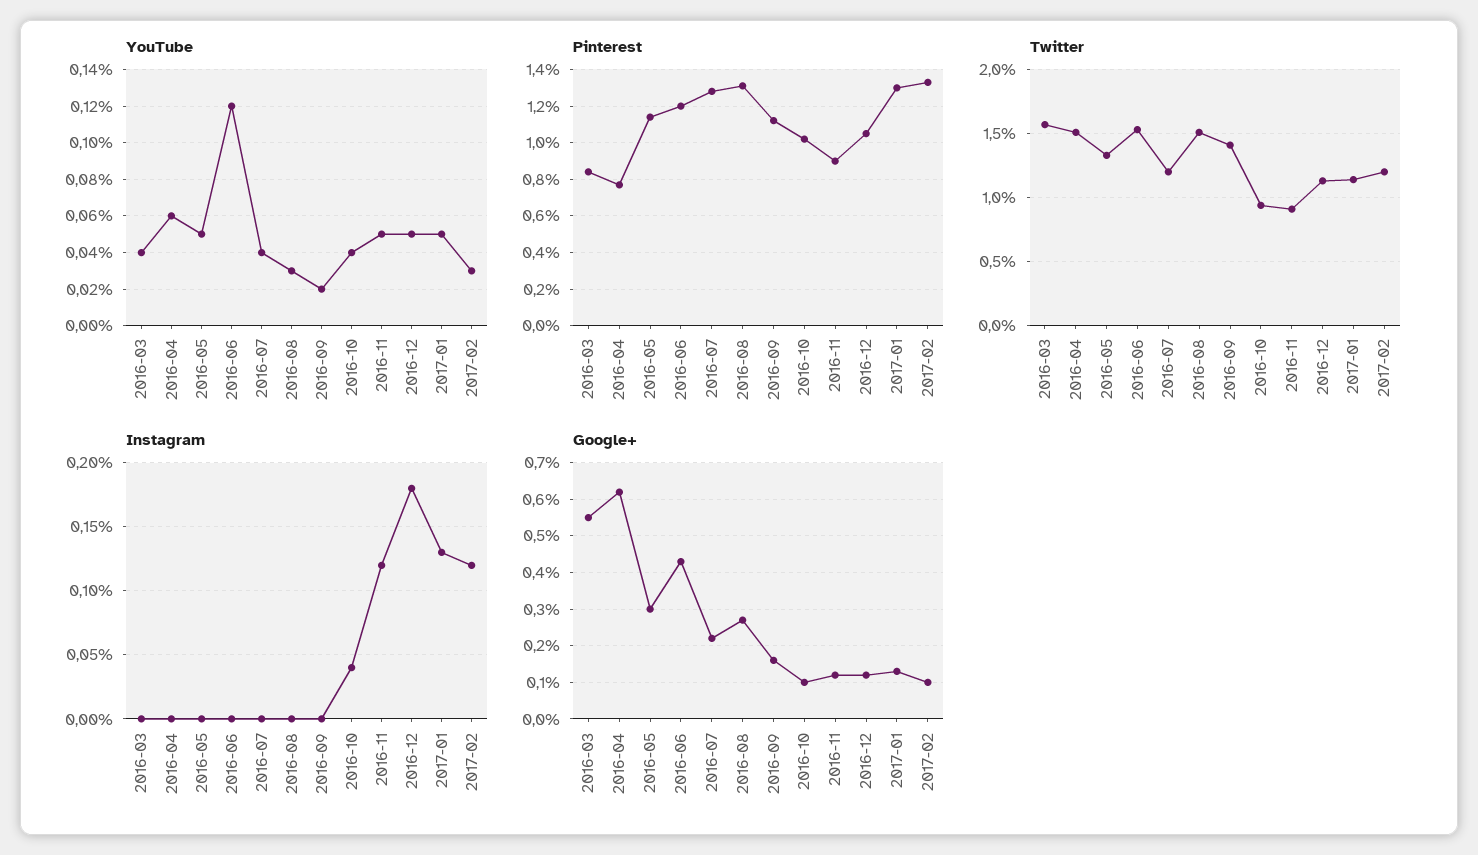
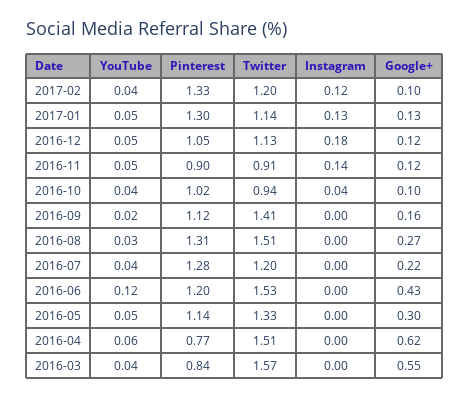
  {
    "YouTube": {
      "2016-03": 0.04,
      "2016-04": 0.06,
      "2016-05": 0.05,
      "2016-06": 0.12,
      "2016-07": 0.04,
      "2016-08": 0.03,
      "2016-09": 0.02,
      "2016-10": 0.04,
      "2016-11": 0.05,
      "2016-12": 0.05,
      "2017-01": 0.05,
-     "2017-02": 0.03
+     "2017-02": 0.04
    },
    "Pinterest": {
      "2016-03": 0.84,
      "2016-04": 0.77,
      "2016-05": 1.14,
      "2016-06": 1.2,
      "2016-07": 1.28,
      "2016-08": 1.31,
      "2016-09": 1.12,
      "2016-10": 1.02,
      "2016-11": 0.9,
      "2016-12": 1.05,
      "2017-01": 1.3,
      "2017-02": 1.33
    },
    "Twitter": {
      "2016-03": 1.57,
      "2016-04": 1.51,
      "2016-05": 1.33,
      "2016-06": 1.53,
      "2016-07": 1.2,
      "2016-08": 1.51,
      "2016-09": 1.41,
      "2016-10": 0.94,
      "2016-11": 0.91,
      "2016-12": 1.13,
      "2017-01": 1.14,
      "2017-02": 1.2
    },
    "Instagram": {
      "2016-03": 0,
      "2016-04": 0,
      "2016-05": 0,
      "2016-06": 0,
      "2016-07": 0,
      "2016-08": 0,
      "2016-09": 0,
      "2016-10": 0.04,
-     "2016-11": 0.12,
+     "2016-11": 0.14,
      "2016-12": 0.18,
      "2017-01": 0.13,
      "2017-02": 0.12
    },
    "Google+": {
      "2016-03": 0.55,
      "2016-04": 0.62,
      "2016-05": 0.3,
      "2016-06": 0.43,
      "2016-07": 0.22,
      "2016-08": 0.27,
      "2016-09": 0.16,
      "2016-10": 0.1,
      "2016-11": 0.12,
      "2016-12": 0.12,
      "2017-01": 0.13,
      "2017-02": 0.1
    }
  }

